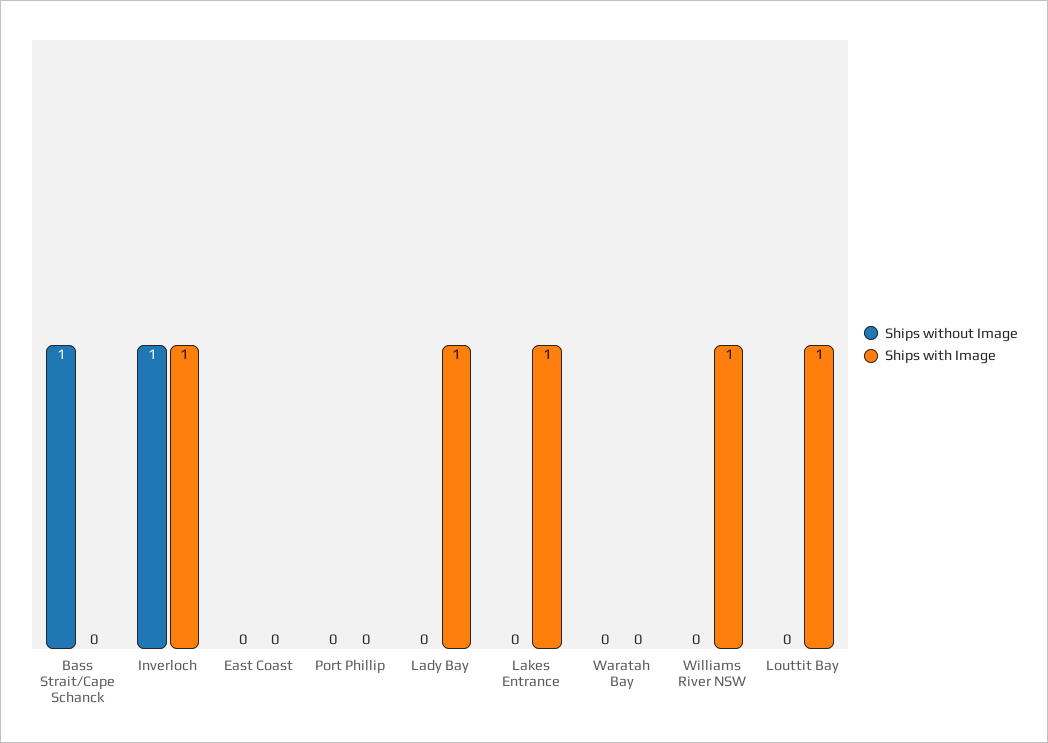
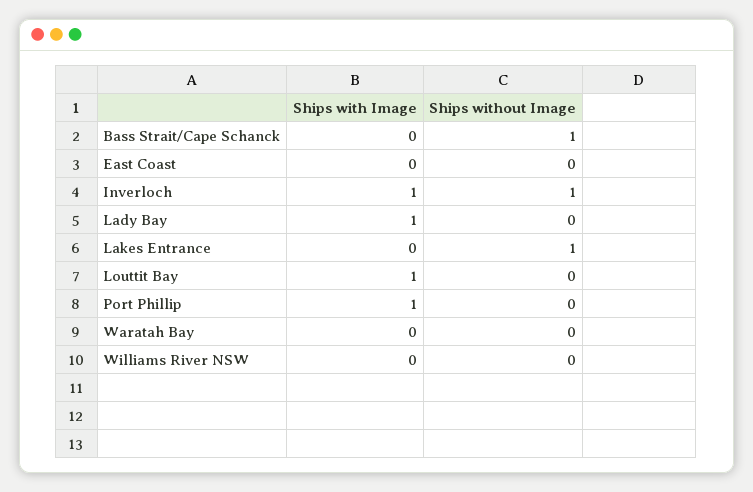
  {
    "Ships without Image": {
      "Bass Strait/Cape Schanck": 1,
      "Inverloch": 1,
      "East Coast": 0,
      "Port Phillip": 0,
      "Lady Bay": 0,
-     "Lakes Entrance": 0,
+     "Lakes Entrance": 1,
      "Waratah Bay": 0,
      "Williams River NSW": 0,
      "Louttit Bay": 0
    },
    "Ships with Image": {
      "Bass Strait/Cape Schanck": 0,
      "Inverloch": 1,
      "East Coast": 0,
-     "Port Phillip": 0,
+     "Port Phillip": 1,
      "Lady Bay": 1,
-     "Lakes Entrance": 1,
+     "Lakes Entrance": 0,
      "Waratah Bay": 0,
-     "Williams River NSW": 1,
+     "Williams River NSW": 0,
      "Louttit Bay": 1
    }
  }

